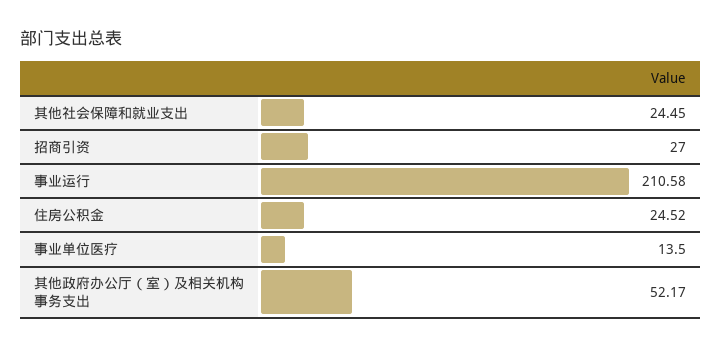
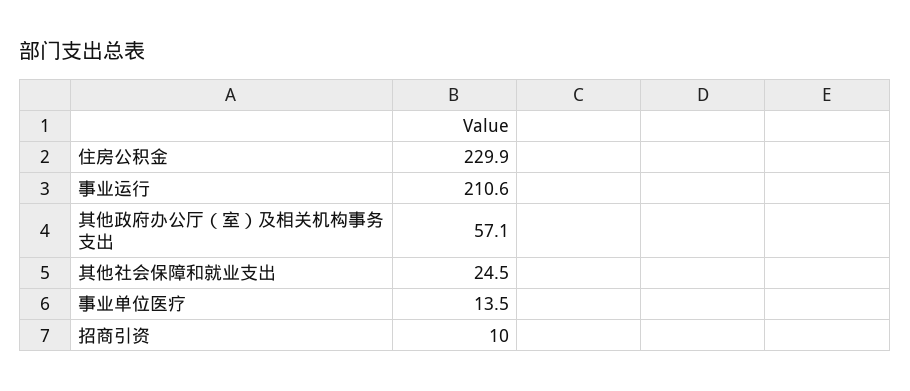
  {
    "其他社会保障和就业支出": 24.45,
-   "招商引资": 27,
+   "招商引资": 10,
    "事业运行": 210.58,
-   "住房公积金": 24.52,
+   "住房公积金": 229.9,
    "事业单位医疗": 13.5,
-   "其他政府办公厅（室）及相关机构事务支出": 52.17
+   "其他政府办公厅（室）及相关机构事务支出": 57.1
  }

